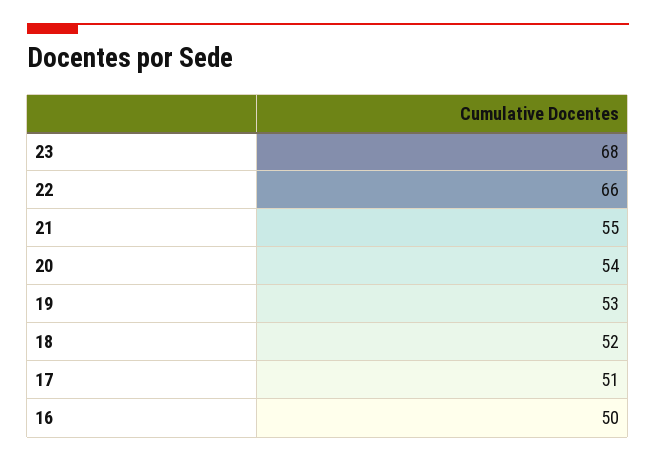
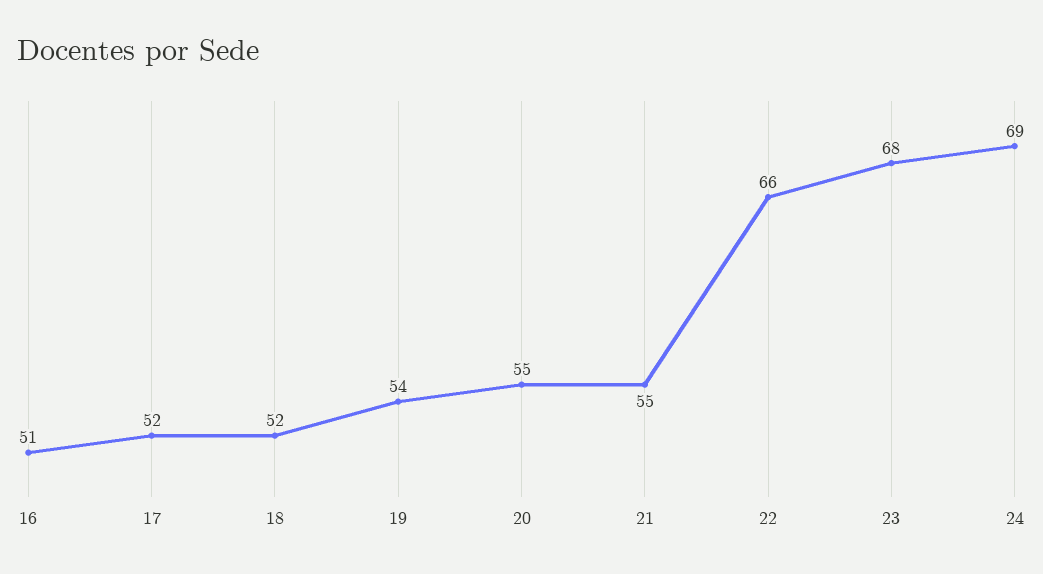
  {
    "23": 68,
    "22": 66,
    "21": 55,
-   "20": 54,
+   "20": 55,
-   "19": 53,
+   "19": 54,
    "18": 52,
-   "17": 51,
+   "17": 52,
-   "16": 50
+   "16": 51,
+   "24": 69
  }

